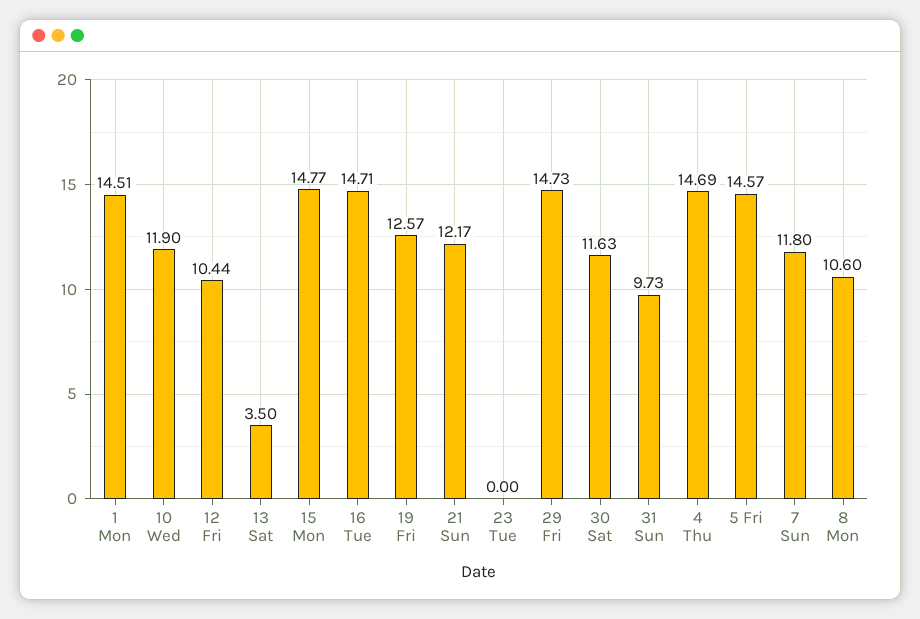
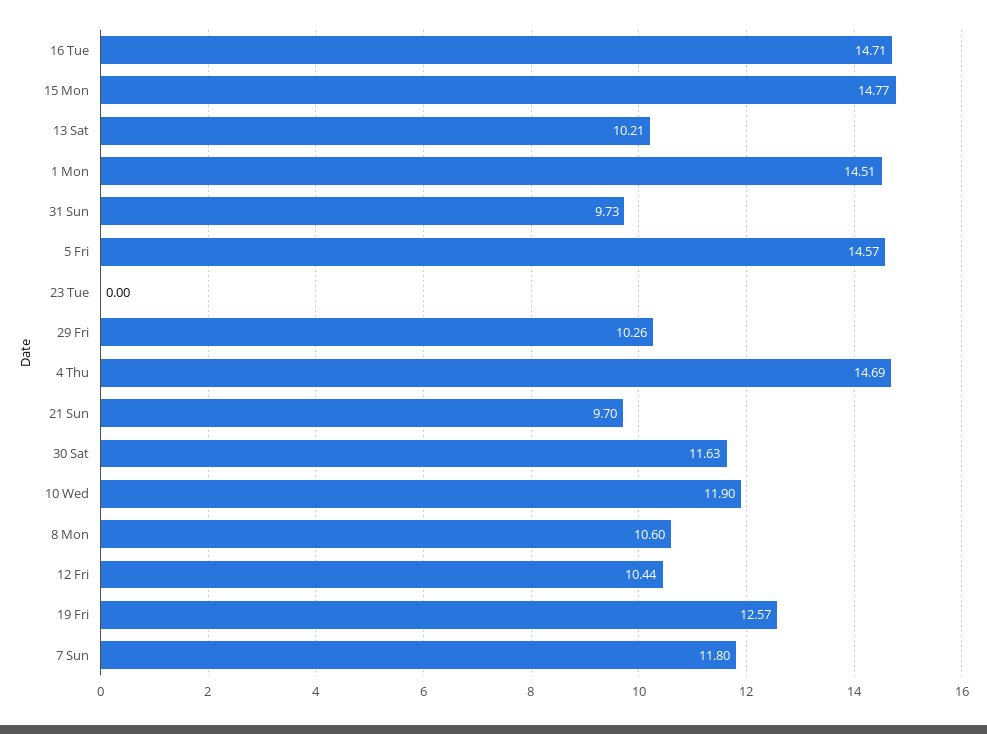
  {
    "1 Mon": 14.51,
    "10 Wed": 11.9,
    "12 Fri": 10.44,
-   "13 Sat": 3.5,
+   "13 Sat": 10.21,
    "15 Mon": 14.77,
    "16 Tue": 14.71,
    "19 Fri": 12.57,
-   "21 Sun": 12.17,
+   "21 Sun": 9.7,
    "23 Tue": 0,
-   "29 Fri": 14.73,
+   "29 Fri": 10.26,
    "30 Sat": 11.63,
    "31 Sun": 9.73,
    "4 Thu": 14.69,
    "5 Fri": 14.57,
    "7 Sun": 11.8,
    "8 Mon": 10.6
  }

